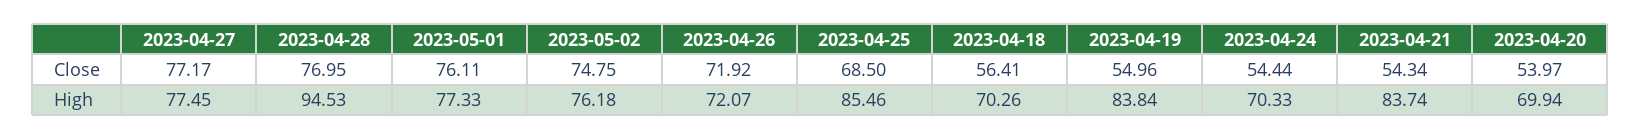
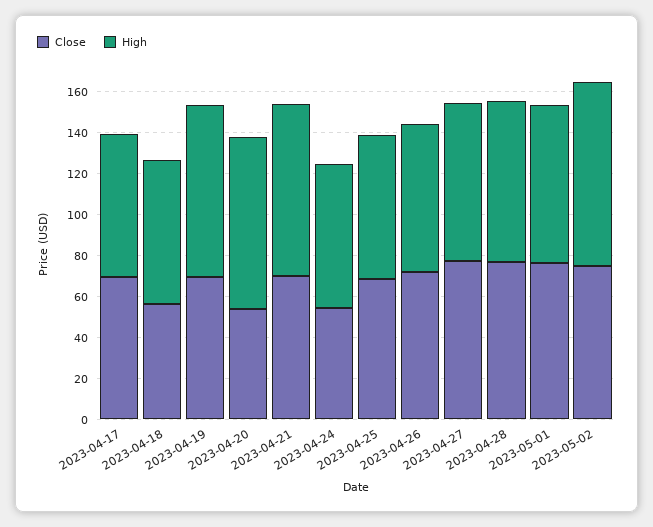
  {
    "Close": {
      "2023-04-27": 77.17,
      "2023-04-28": 76.95,
      "2023-05-01": 76.11,
      "2023-05-02": 74.75,
      "2023-04-26": 71.92,
      "2023-04-25": 68.5,
      "2023-04-18": 56.41,
-     "2023-04-19": 54.96,
+     "2023-04-19": 70,
      "2023-04-24": 54.44,
-     "2023-04-21": 54.34,
+     "2023-04-21": 70,
-     "2023-04-20": 53.97
+     "2023-04-20": 53.97,
+     "2023-04-17": 70
    },
    "High": {
      "2023-04-27": 77.45,
-     "2023-04-28": 94.53,
+     "2023-04-28": 80,
      "2023-05-01": 77.33,
-     "2023-05-02": 76.18,
+     "2023-05-02": 90,
      "2023-04-26": 72.07,
-     "2023-04-25": 85.46,
+     "2023-04-25": 70,
      "2023-04-18": 70.26,
      "2023-04-19": 83.84,
      "2023-04-24": 70.33,
      "2023-04-21": 83.74,
-     "2023-04-20": 69.94
+     "2023-04-20": 85,
+     "2023-04-17": 70
    }
  }

